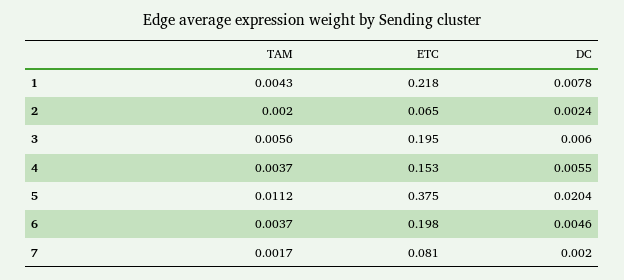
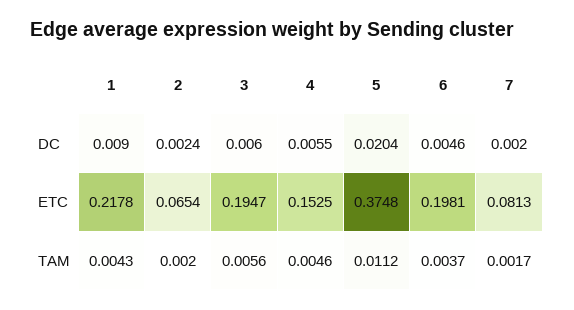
  {
    "TAM": {
      "1": 0.0043,
      "2": 0.002,
      "3": 0.0056,
-     "4": 0.0037,
+     "4": 0.0046,
      "5": 0.0112,
      "6": 0.0037,
      "7": 0.0017
    },
    "ETC": {
      "1": 0.2178,
      "2": 0.0654,
      "3": 0.1947,
      "4": 0.1525,
      "5": 0.3748,
      "6": 0.1981,
      "7": 0.0813
    },
    "DC": {
-     "1": 0.0078,
+     "1": 0.009,
      "2": 0.0024,
      "3": 0.006,
      "4": 0.0055,
      "5": 0.0204,
      "6": 0.0046,
      "7": 0.002
    }
  }

